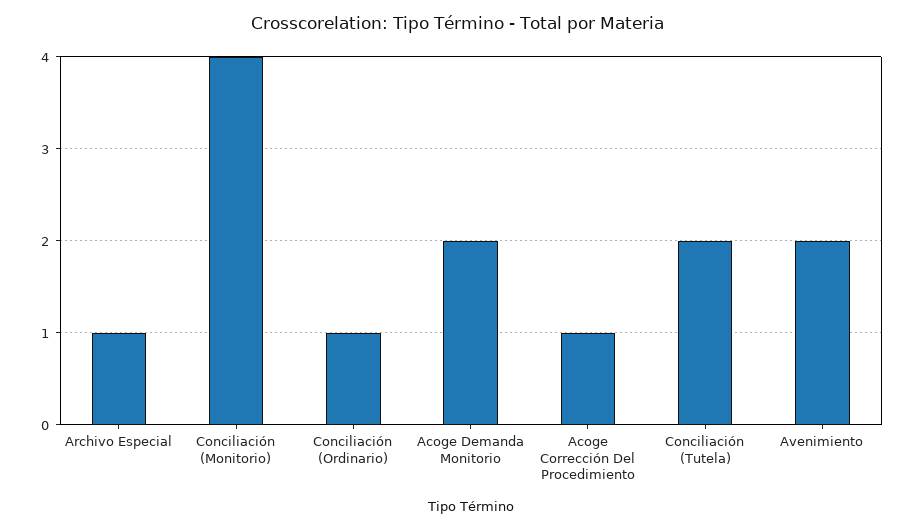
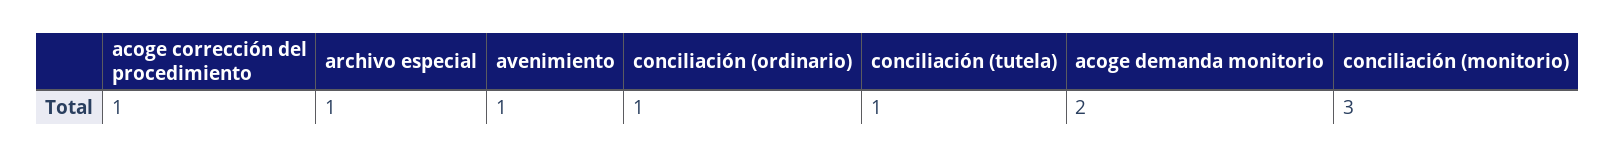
  {
    "Archivo Especial": 1,
-   "Conciliación (Monitorio)": 4,
+   "Conciliación (Monitorio)": 3,
    "Conciliación (Ordinario)": 1,
    "Acoge Demanda Monitorio": 2,
    "Acoge Corrección Del Procedimiento": 1,
-   "Conciliación (Tutela)": 2,
+   "Conciliación (Tutela)": 1,
-   "Avenimiento": 2
+   "Avenimiento": 1
  }

